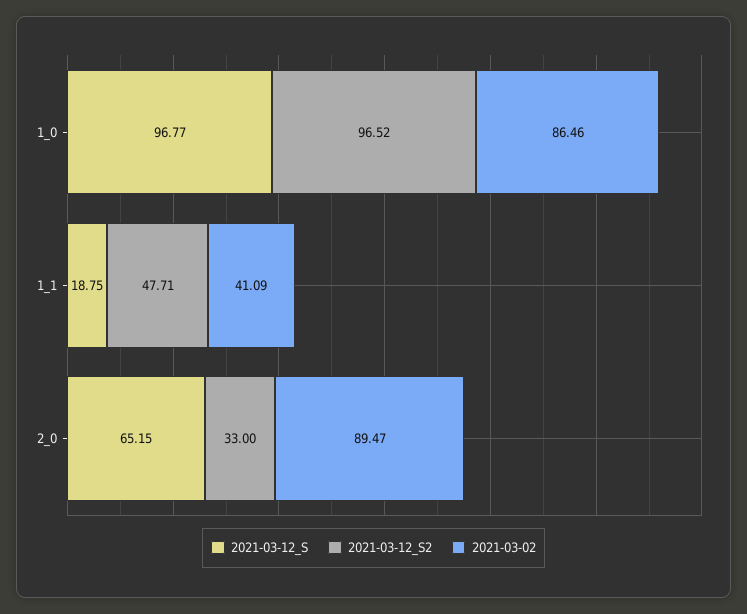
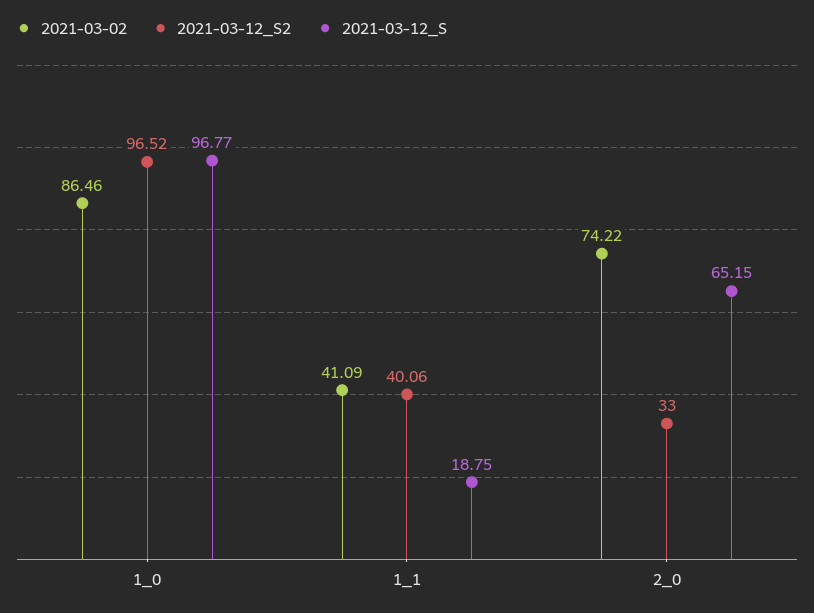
  {
    "2021-03-12_S": {
      "1_0": 96.77,
      "1_1": 18.75,
      "2_0": 65.15
    },
    "2021-03-12_S2": {
      "1_0": 96.52,
-     "1_1": 47.71,
+     "1_1": 40.06,
      "2_0": 33
    },
    "2021-03-02": {
      "1_0": 86.46,
      "1_1": 41.09,
-     "2_0": 89.47
+     "2_0": 74.22
    }
  }

